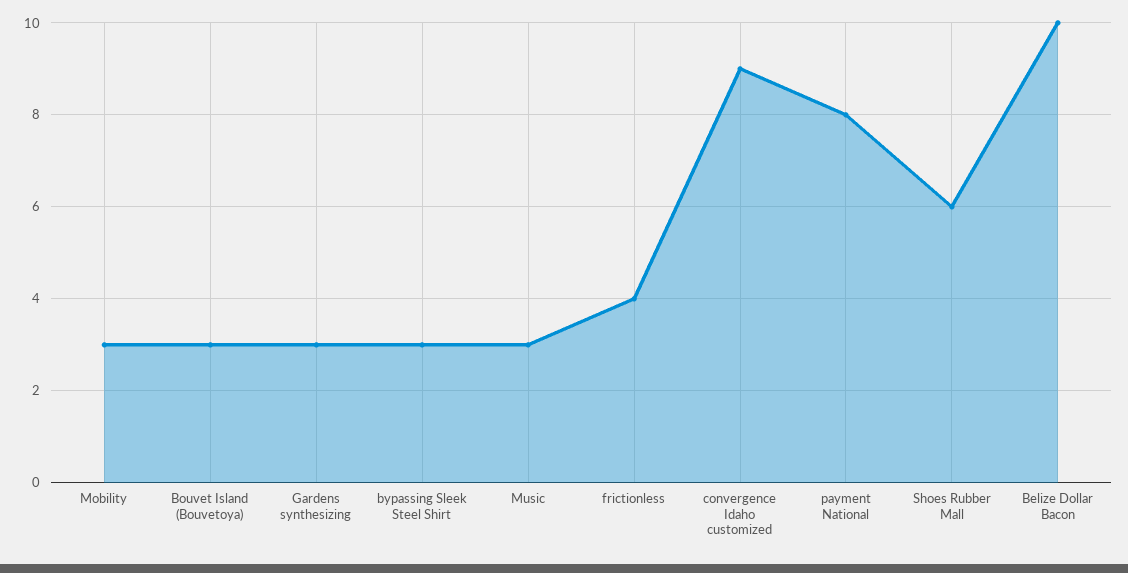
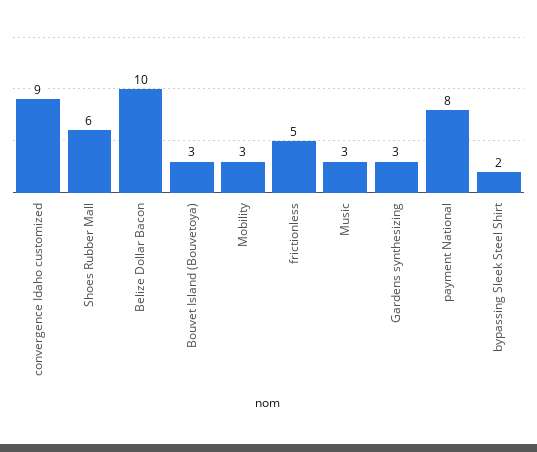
  {
    "Mobility": 3,
    "Bouvet Island (Bouvetoya)": 3,
    "Gardens synthesizing": 3,
-   "bypassing Sleek Steel Shirt": 3,
+   "bypassing Sleek Steel Shirt": 2,
    "Music": 3,
-   "frictionless": 4,
+   "frictionless": 5,
    "convergence Idaho customized": 9,
    "payment National": 8,
    "Shoes Rubber Mall": 6,
    "Belize Dollar Bacon": 10
  }

